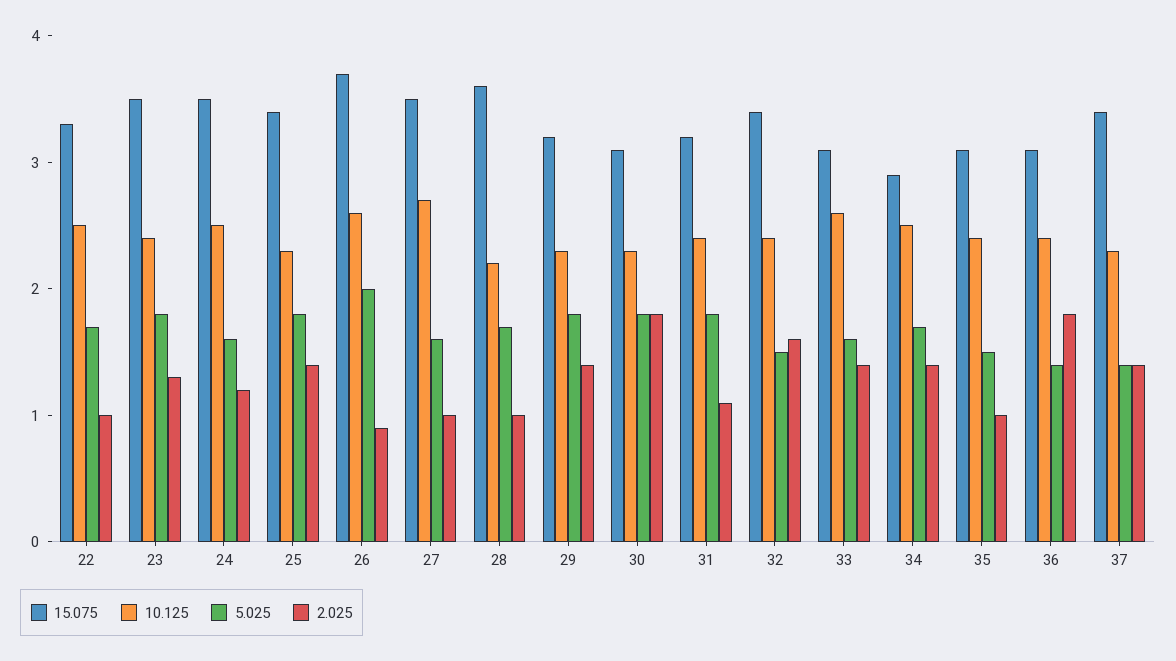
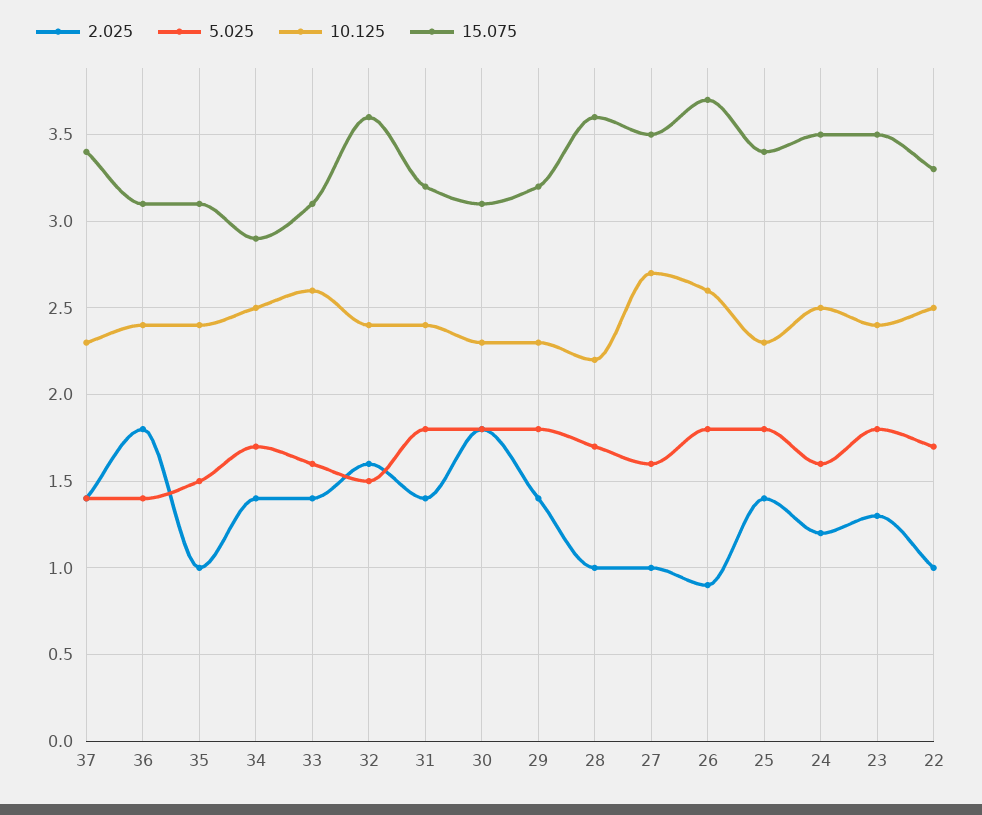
  {
    "15.075": {
      "22": 3.3,
      "23": 3.5,
      "24": 3.5,
      "25": 3.4,
      "26": 3.7,
      "27": 3.5,
      "28": 3.6,
      "29": 3.2,
      "30": 3.1,
      "31": 3.2,
-     "32": 3.4,
+     "32": 3.6,
      "33": 3.1,
      "34": 2.9,
      "35": 3.1,
      "36": 3.1,
      "37": 3.4
    },
    "10.125": {
      "22": 2.5,
      "23": 2.4,
      "24": 2.5,
      "25": 2.3,
      "26": 2.6,
      "27": 2.7,
      "28": 2.2,
      "29": 2.3,
      "30": 2.3,
      "31": 2.4,
      "32": 2.4,
      "33": 2.6,
      "34": 2.5,
      "35": 2.4,
      "36": 2.4,
      "37": 2.3
    },
    "5.025": {
      "22": 1.7,
      "23": 1.8,
      "24": 1.6,
      "25": 1.8,
-     "26": 2,
+     "26": 1.8,
      "27": 1.6,
      "28": 1.7,
      "29": 1.8,
      "30": 1.8,
      "31": 1.8,
      "32": 1.5,
      "33": 1.6,
      "34": 1.7,
      "35": 1.5,
      "36": 1.4,
      "37": 1.4
    },
    "2.025": {
      "22": 1,
      "23": 1.3,
      "24": 1.2,
      "25": 1.4,
      "26": 0.9,
      "27": 1,
      "28": 1,
      "29": 1.4,
      "30": 1.8,
-     "31": 1.1,
+     "31": 1.4,
      "32": 1.6,
      "33": 1.4,
      "34": 1.4,
      "35": 1,
      "36": 1.8,
      "37": 1.4
    }
  }

